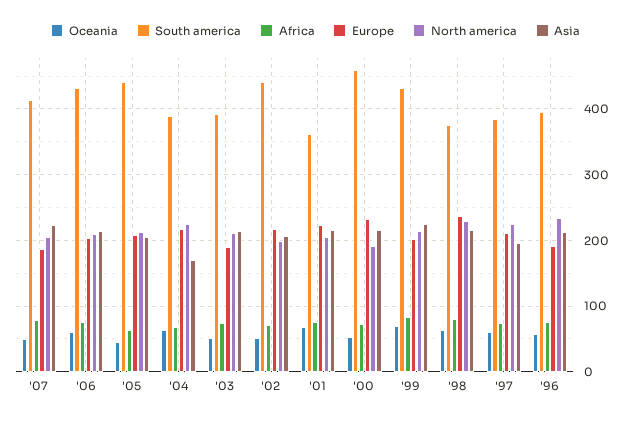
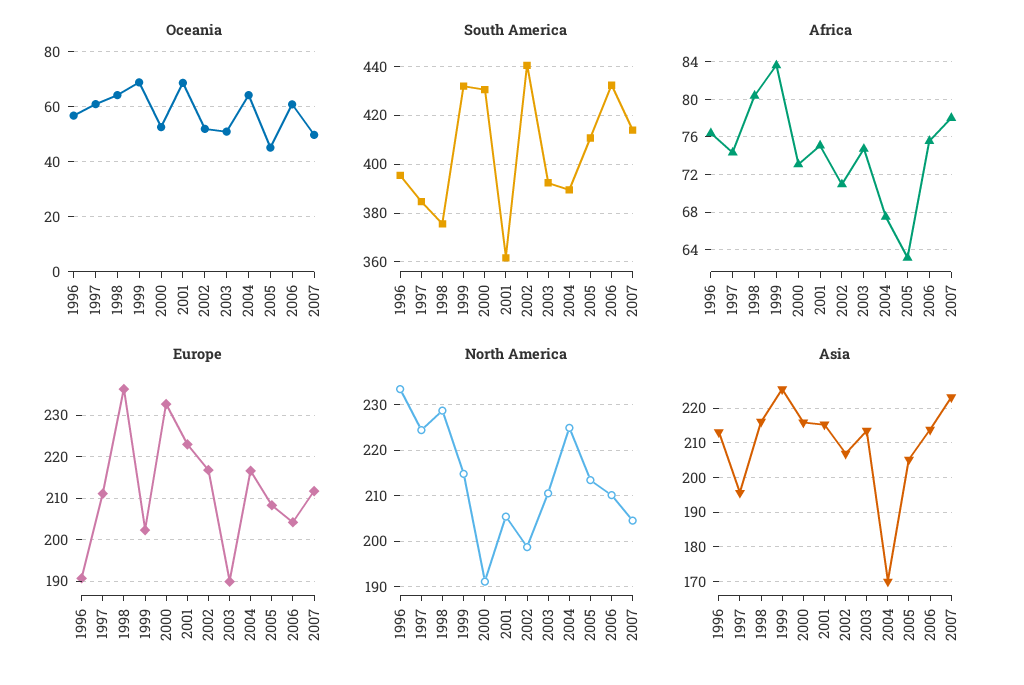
  {
    "Oceania": {
      "'07": 50,
      "'06": 60,
      "'05": 45,
      "'04": 65,
      "'03": 50,
      "'02": 52.5,
      "'01": 67.5,
      "'00": 52.5,
      "'99": 70,
      "'98": 65,
      "'97": 60,
      "'96": 57.5
    },
    "South america": {
      "'07": 415,
      "'06": 432.5,
-     "'05": 440,
+     "'05": 410,
      "'04": 390,
      "'03": 392.5,
      "'02": 440,
      "'01": 362.5,
-     "'00": 460,
+     "'00": 430,
      "'99": 432.5,
      "'98": 375,
      "'97": 385,
      "'96": 395
    },
    "Africa": {
      "'07": 78,
      "'06": 76,
      "'05": 63,
      "'04": 68,
      "'03": 75,
      "'02": 71,
      "'01": 75,
      "'00": 73,
      "'99": 84,
      "'98": 80,
      "'97": 74,
      "'96": 76
    },
    "Europe": {
-     "'07": 190,
+     "'07": 212,
      "'06": 204,
      "'05": 208,
      "'04": 216,
      "'03": 190,
      "'02": 216,
      "'01": 224,
      "'00": 232,
      "'99": 202,
      "'98": 236,
      "'97": 212,
      "'96": 190
    },
    "North america": {
      "'07": 204,
      "'06": 210,
      "'05": 214,
      "'04": 224,
      "'03": 210,
      "'02": 198,
      "'01": 206,
      "'00": 192,
      "'99": 214,
      "'98": 228,
      "'97": 224,
      "'96": 234
    },
    "Asia": {
      "'07": 224,
      "'06": 214,
      "'05": 206,
      "'04": 170,
      "'03": 214,
      "'02": 206,
      "'01": 216,
      "'00": 216,
      "'99": 226,
      "'98": 216,
      "'97": 196,
      "'96": 214
    }
  }

